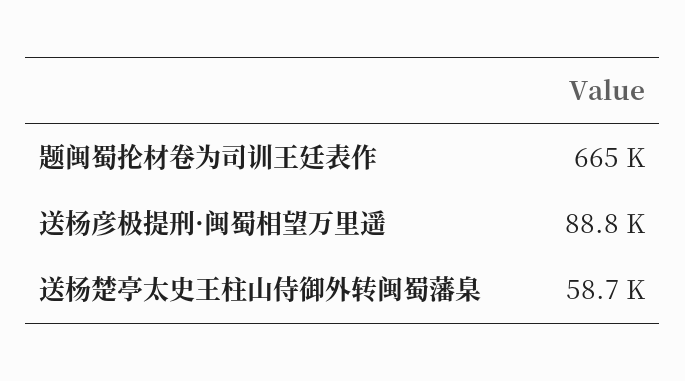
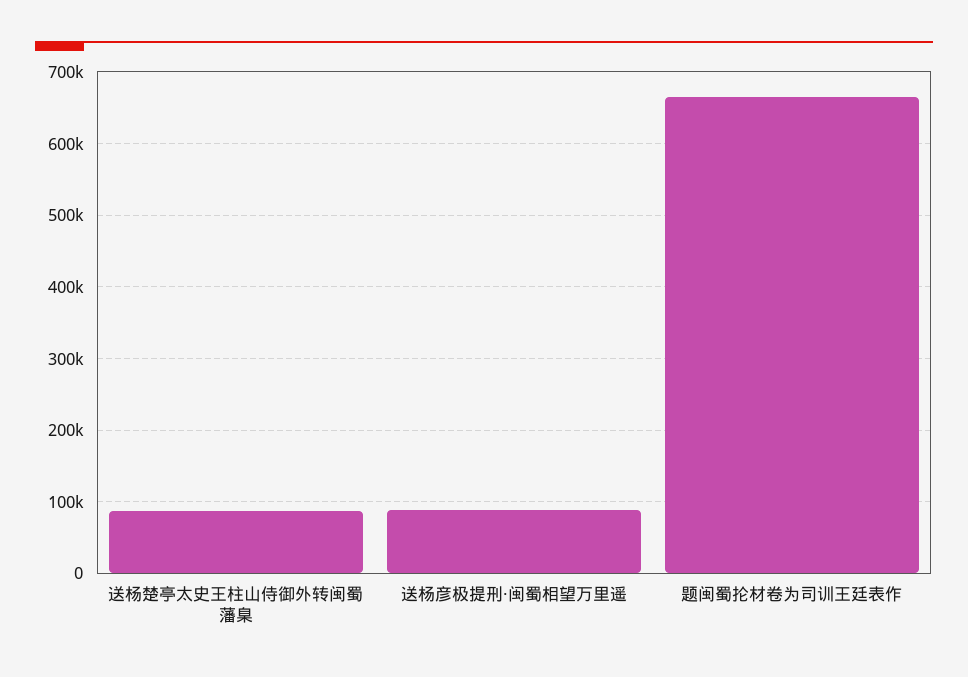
  {
    "题闽蜀抡材卷为司训王廷表作": 665000,
    "送杨彦极提刑·闽蜀相望万里遥": 88800,
-   "送杨楚亭太史王柱山侍御外转闽蜀藩臬": 58700
+   "送杨楚亭太史王柱山侍御外转闽蜀藩臬": 90000
  }

